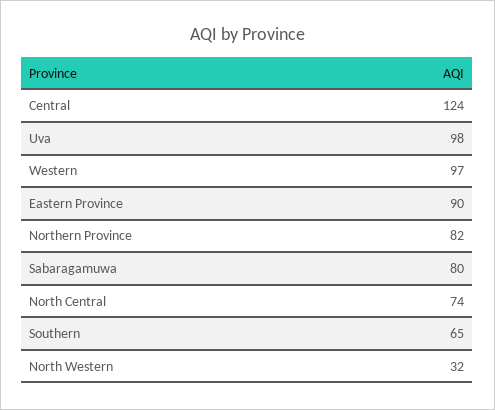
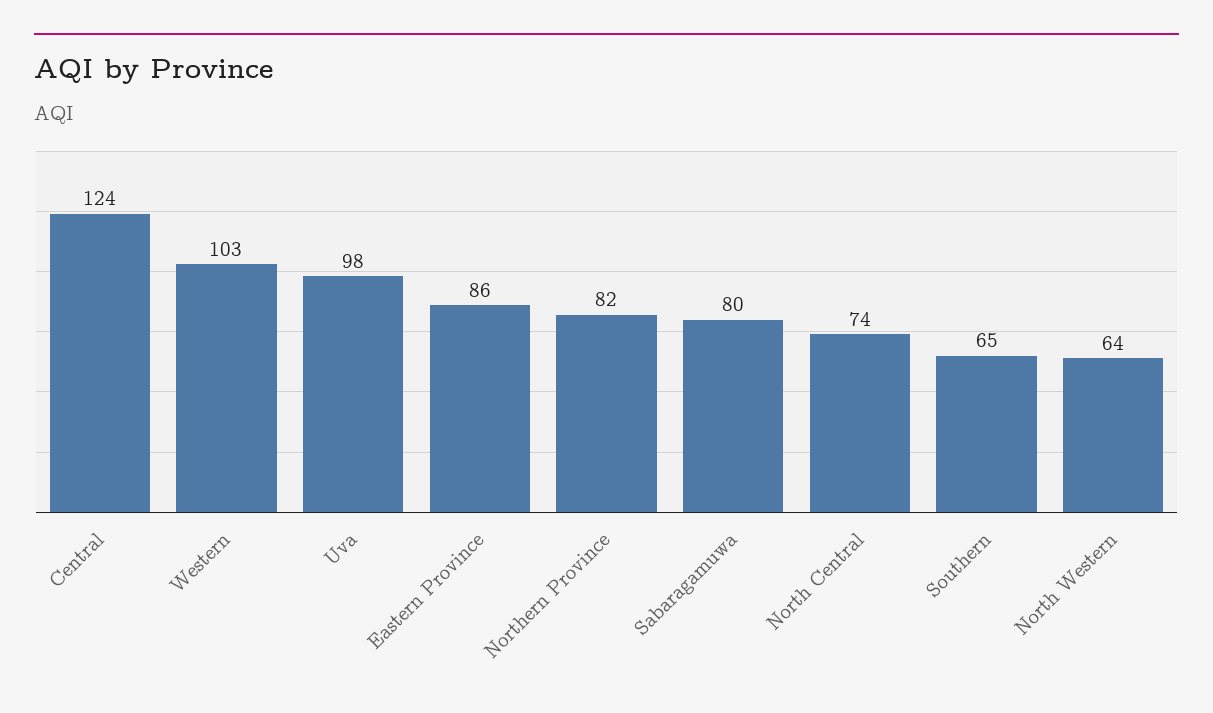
  {
    "Central": 124,
    "Uva": 98,
-   "Western": 97,
+   "Western": 103,
-   "Eastern Province": 90,
+   "Eastern Province": 86,
    "Northern Province": 82,
    "Sabaragamuwa": 80,
    "North Central": 74,
    "Southern": 65,
-   "North Western": 32
+   "North Western": 64
  }

